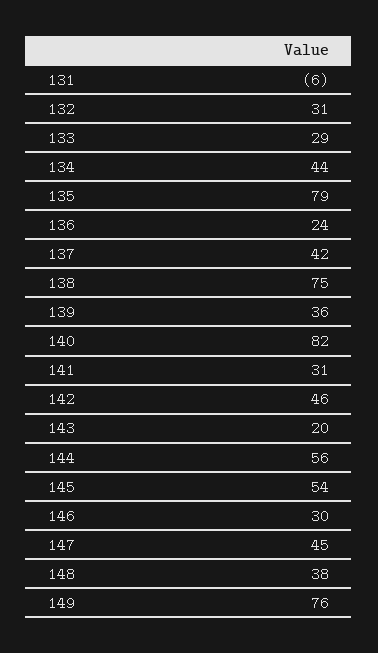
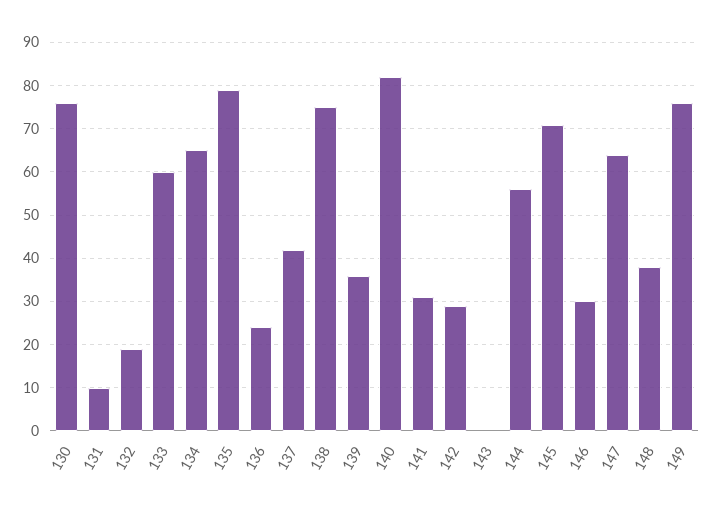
  {
-   "131": -6,
+   "131": 10,
-   "132": 31,
+   "132": 20,
-   "133": 29,
+   "133": 60,
-   "134": 44,
+   "134": 65,
    "135": 79,
    "136": 24,
    "137": 42,
    "138": 75,
    "139": 36,
    "140": 82,
    "141": 31,
-   "142": 46,
+   "142": 30,
-   "143": 20,
+   "143": 0,
    "144": 56,
-   "145": 54,
+   "145": 70,
    "146": 30,
-   "147": 45,
+   "147": 65,
    "148": 38,
-   "149": 76
+   "149": 76,
+   "130": 75
  }

